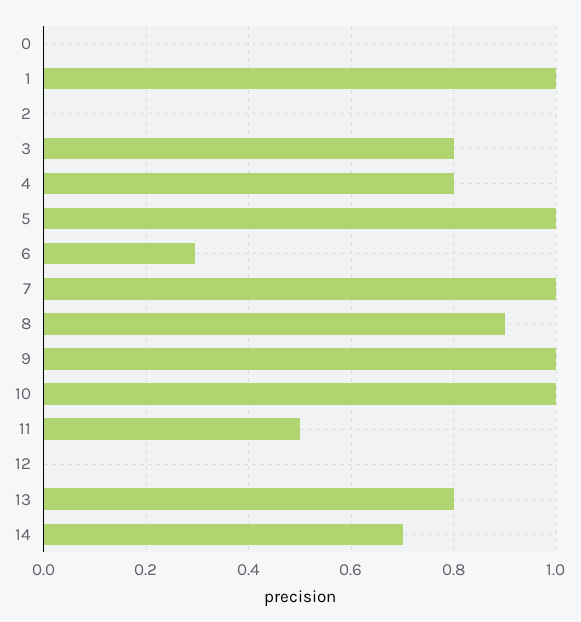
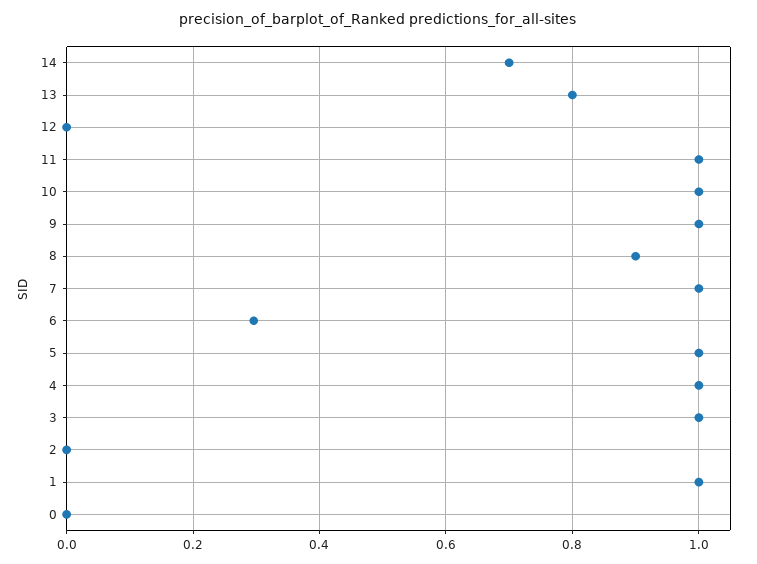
  {
    "0": 0,
    "1": 1,
    "2": 0,
-   "3": 0.8,
+   "3": 1,
-   "4": 0.8,
+   "4": 1,
    "5": 1,
    "6": 0.3,
    "7": 1,
    "8": 0.9,
    "9": 1,
    "10": 1,
-   "11": 0.5,
+   "11": 1,
    "12": 0,
    "13": 0.8,
    "14": 0.7
  }

